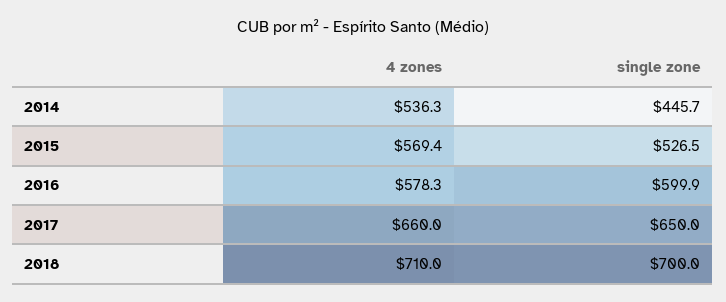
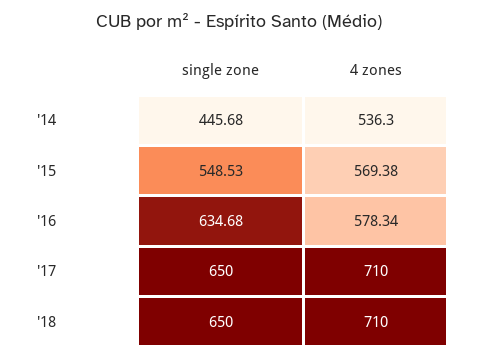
  {
    "4 zones": {
      "2014": 536.3,
      "2015": 569.38,
      "2016": 578.34,
-     "2017": 660,
+     "2017": 710,
      "2018": 710
    },
    "single zone": {
      "2014": 445.68,
-     "2015": 526.5,
+     "2015": 548.53,
-     "2016": 599.9,
+     "2016": 634.68,
      "2017": 650,
-     "2018": 700
+     "2018": 650
    }
  }

